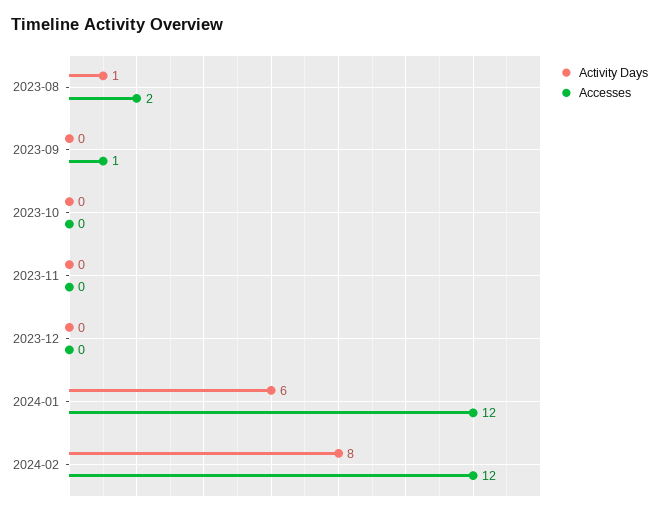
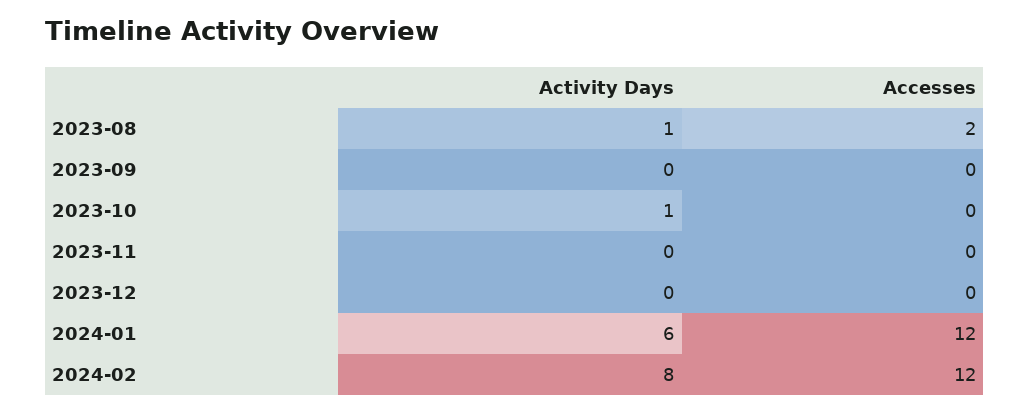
  {
    "Activity Days": {
      "2023-08": 1,
      "2023-09": 0,
-     "2023-10": 0,
+     "2023-10": 1,
      "2023-11": 0,
      "2023-12": 0,
      "2024-01": 6,
      "2024-02": 8
    },
    "Accesses": {
      "2023-08": 2,
-     "2023-09": 1,
+     "2023-09": 0,
      "2023-10": 0,
      "2023-11": 0,
      "2023-12": 0,
      "2024-01": 12,
      "2024-02": 12
    }
  }

